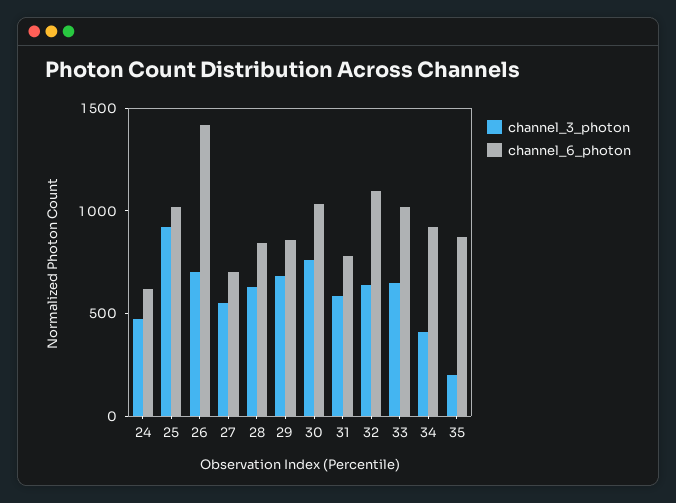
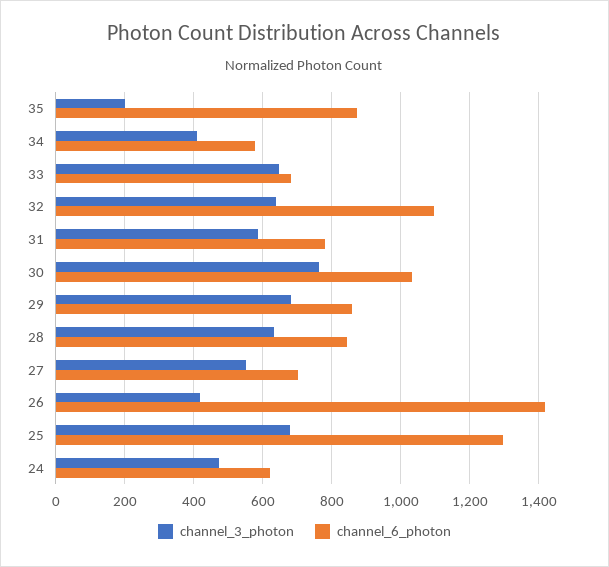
  {
    "channel_3_photon": {
      "24": 480,
-     "25": 900,
+     "25": 680,
-     "26": 700,
+     "26": 420,
      "27": 560,
      "28": 640,
      "29": 680,
      "30": 760,
      "31": 580,
      "32": 640,
      "33": 640,
      "34": 420,
      "35": 200
    },
    "channel_6_photon": {
      "24": 620,
-     "25": 1000,
+     "25": 1300,
      "26": 1420,
      "27": 700,
      "28": 840,
      "29": 860,
      "30": 1040,
      "31": 780,
      "32": 1100,
-     "33": 1000,
+     "33": 680,
-     "34": 900,
+     "34": 580,
      "35": 880
    }
  }

